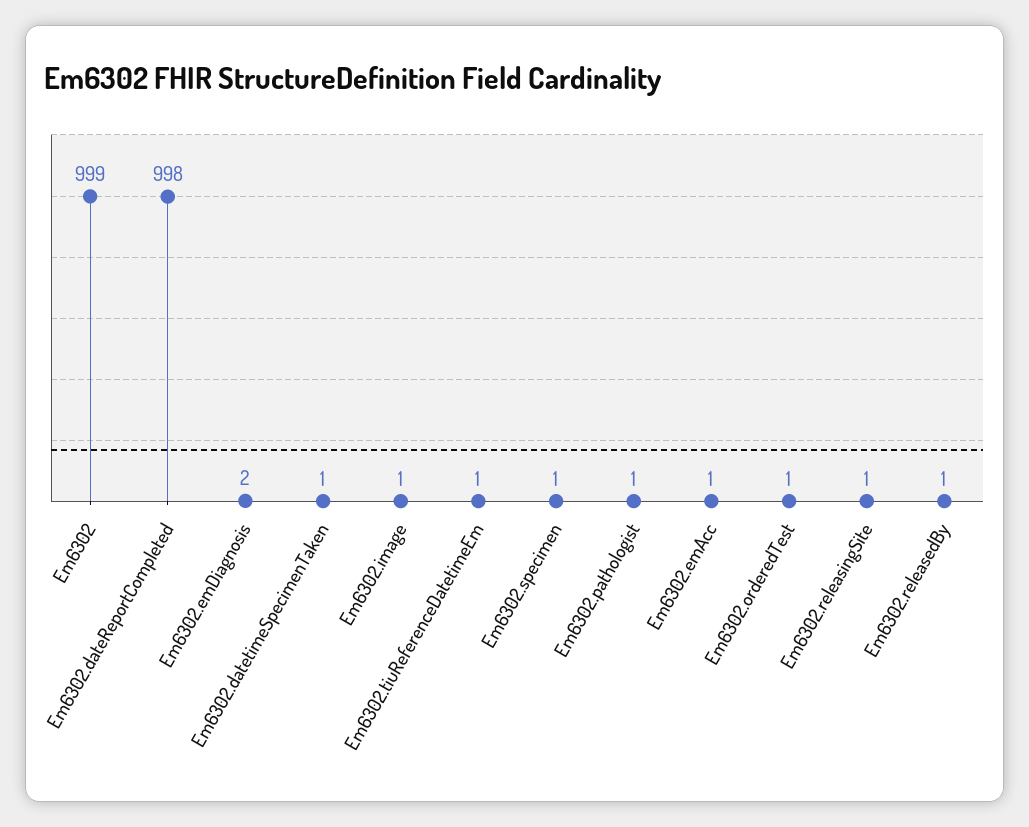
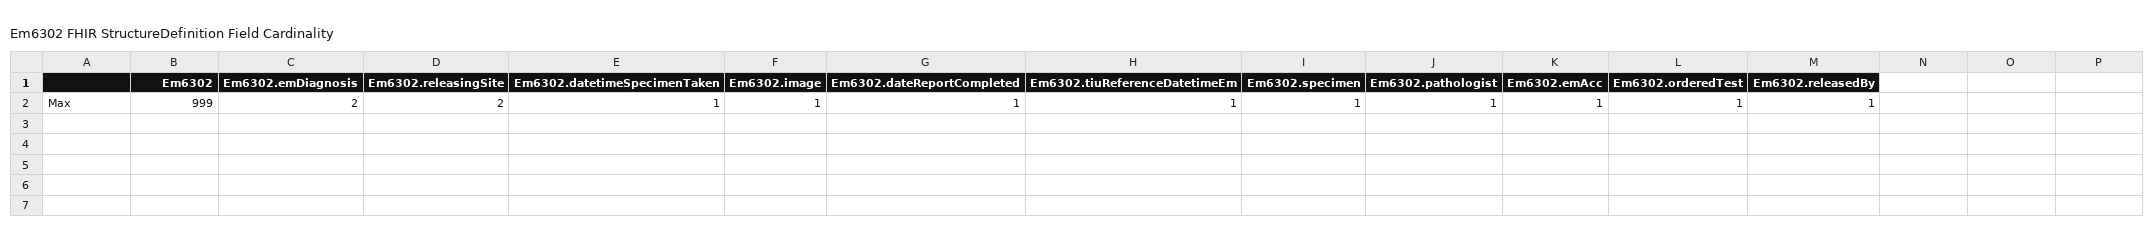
  {
    "Em6302": 999,
-   "Em6302.dateReportCompleted": 998,
+   "Em6302.dateReportCompleted": 1,
    "Em6302.emDiagnosis": 2,
    "Em6302.datetimeSpecimenTaken": 1,
    "Em6302.image": 1,
    "Em6302.tiuReferenceDatetimeEm": 1,
    "Em6302.specimen": 1,
    "Em6302.pathologist": 1,
    "Em6302.emAcc": 1,
    "Em6302.orderedTest": 1,
-   "Em6302.releasingSite": 1,
+   "Em6302.releasingSite": 2,
    "Em6302.releasedBy": 1
  }

